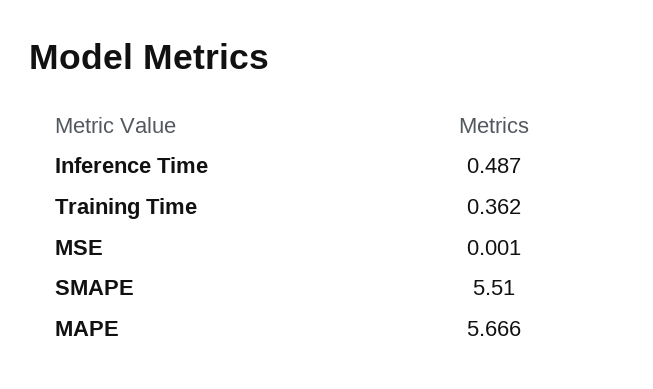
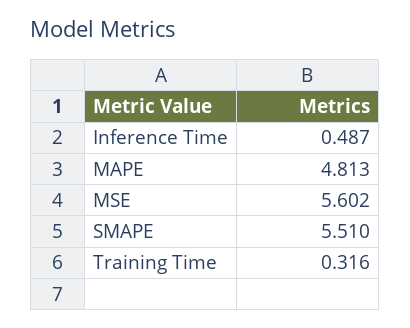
  {
    "Inference Time": 0.487,
-   "Training Time": 0.362,
+   "Training Time": 0.316,
-   "MSE": 0.001,
+   "MSE": 5.602,
    "SMAPE": 5.51,
-   "MAPE": 5.666
+   "MAPE": 4.813
  }

